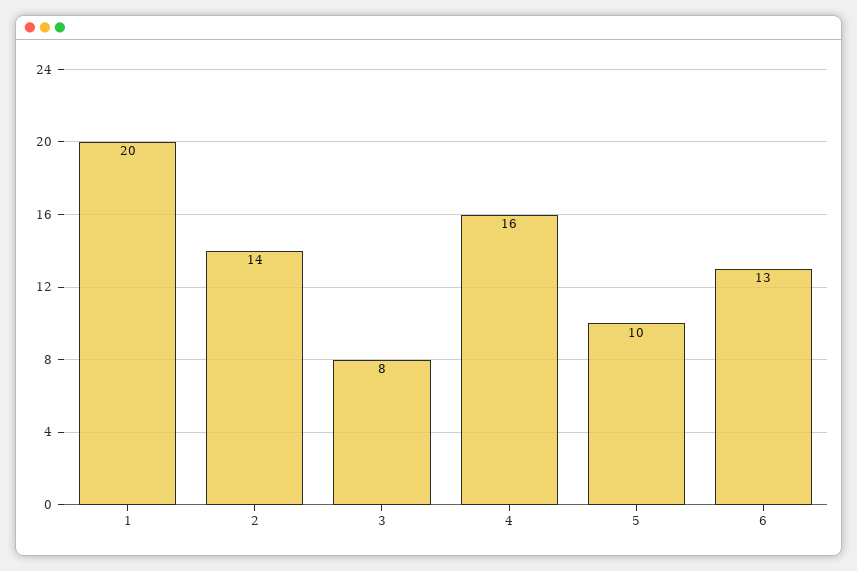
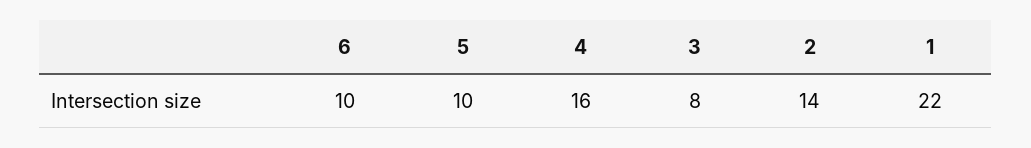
  {
-   "1": 20,
+   "1": 22,
    "2": 14,
    "3": 8,
    "4": 16,
    "5": 10,
-   "6": 13
+   "6": 10
  }

